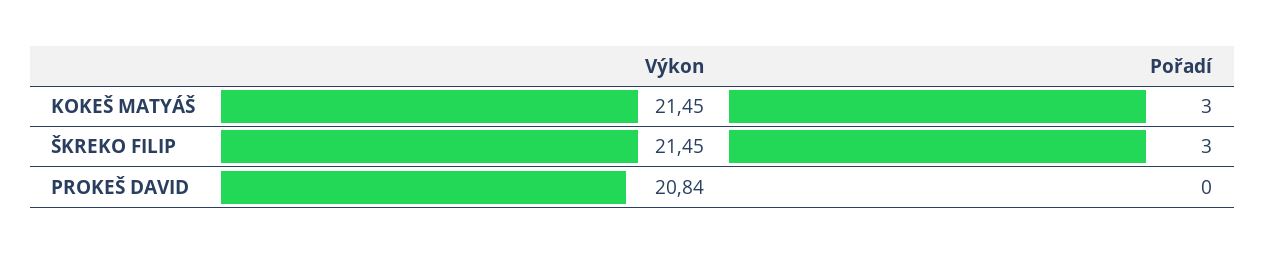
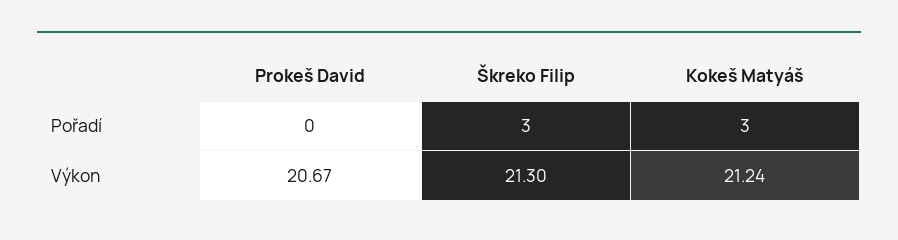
  {
    "Výkon": {
-     "KOKEŠ MATYÁŠ": 21.45,
+     "KOKEŠ MATYÁŠ": 21.24,
-     "ŠKREKO FILIP": 21.45,
+     "ŠKREKO FILIP": 21.3,
-     "PROKEŠ DAVID": 20.84
+     "PROKEŠ DAVID": 20.67
    },
    "Pořadí": {
      "KOKEŠ MATYÁŠ": 3,
      "ŠKREKO FILIP": 3,
      "PROKEŠ DAVID": 0
    }
  }

